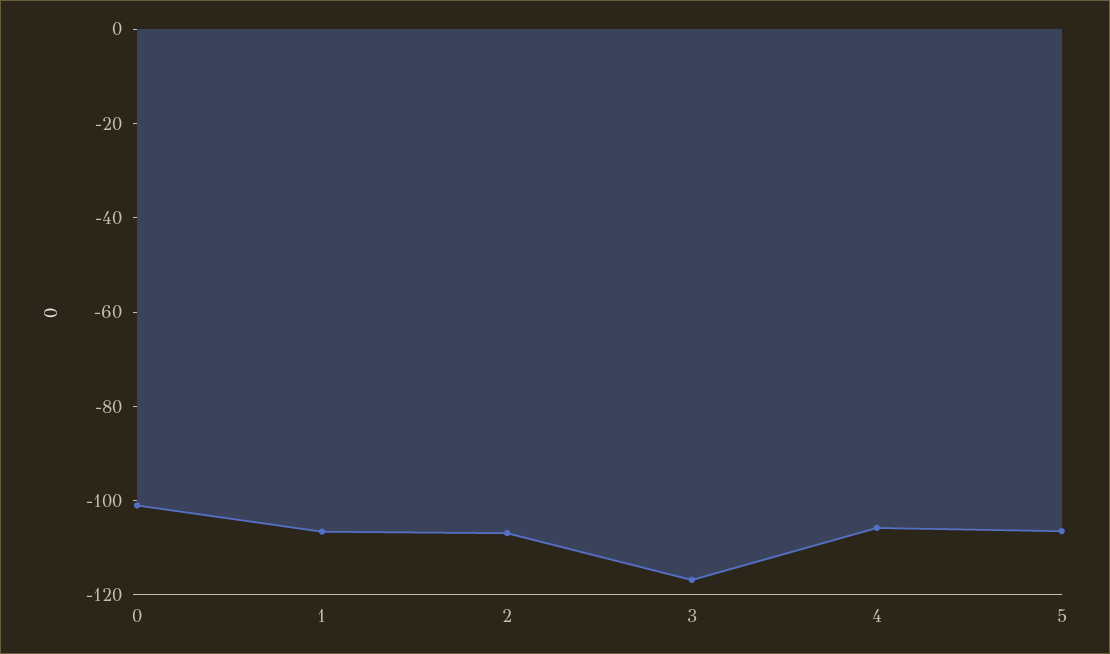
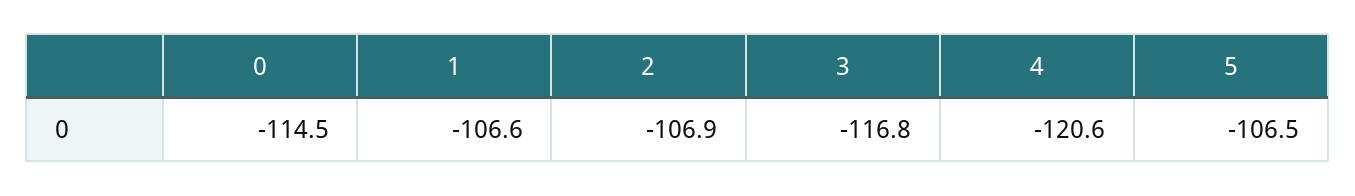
  {
-   "0": -100,
+   "0": -114.5,
    "1": -106.6,
    "2": -106.9,
    "3": -116.8,
-   "4": -105,
+   "4": -120.6,
    "5": -106.5
  }

